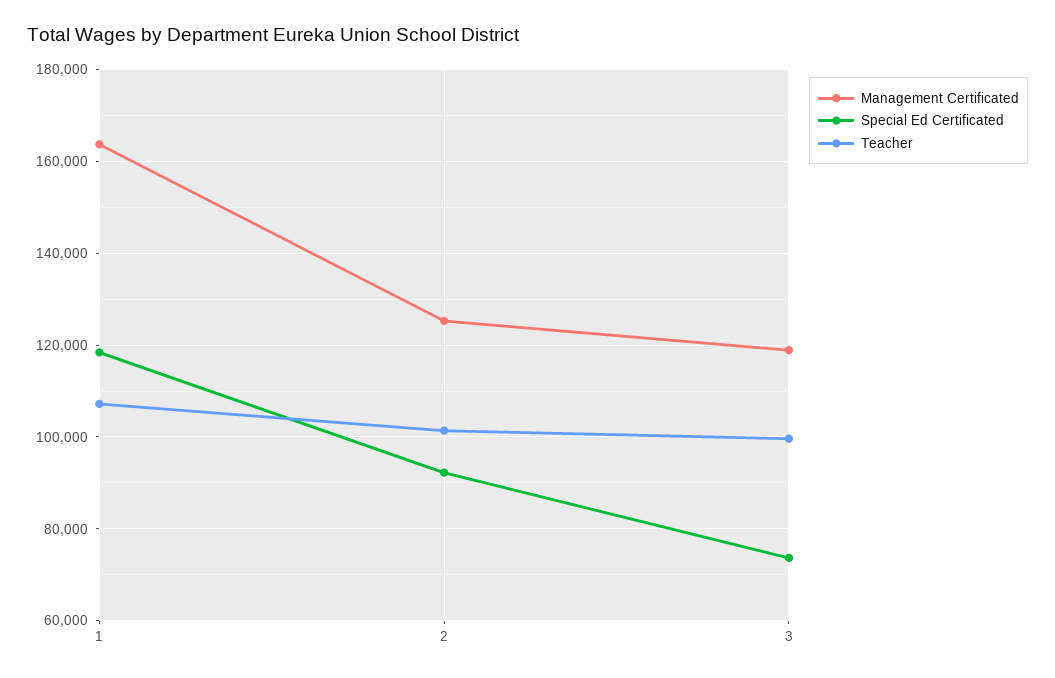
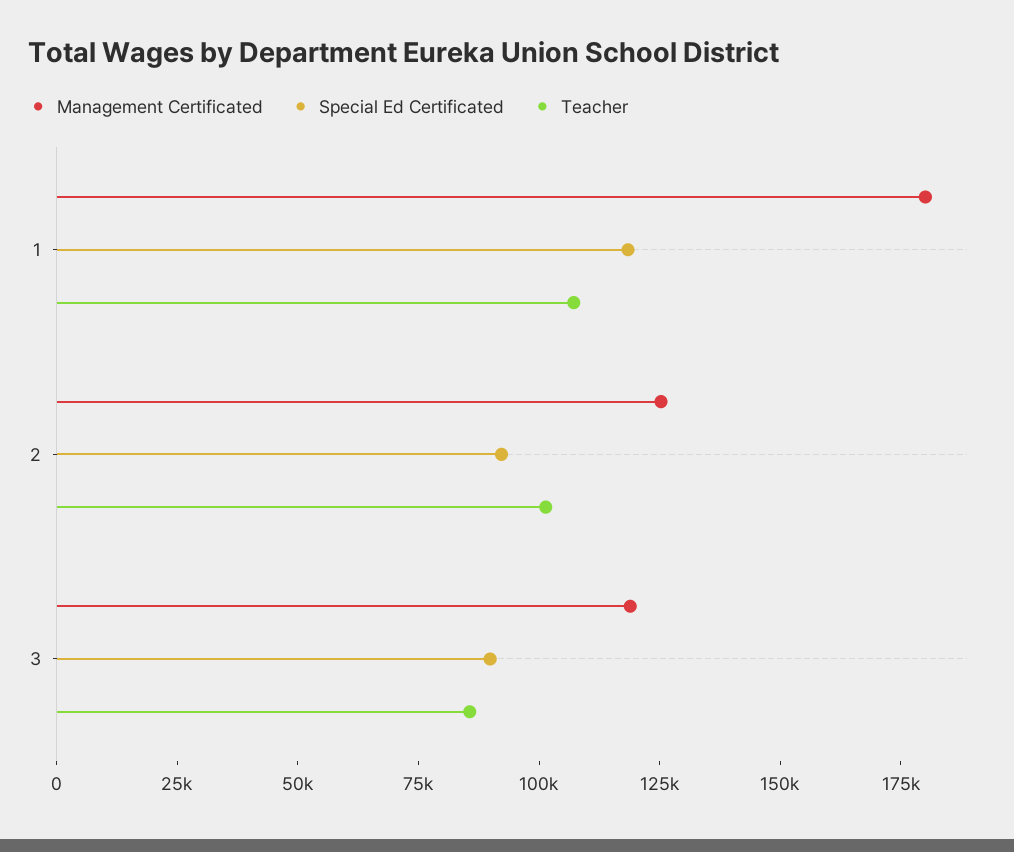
  {
    "Management Certificated": {
-     "1": 164000,
+     "1": 180000,
      "2": 126000,
      "3": 118000
    },
    "Special Ed Certificated": {
      "1": 118000,
      "2": 92000,
-     "3": 74000
+     "3": 90000
    },
    "Teacher": {
      "1": 108000,
      "2": 102000,
-     "3": 100000
+     "3": 85000
    }
  }

